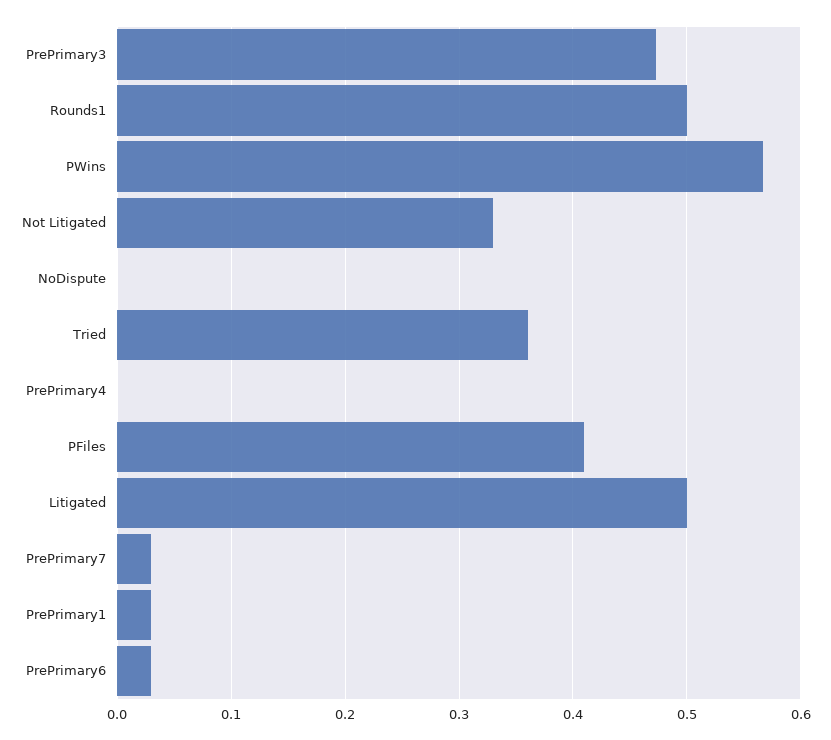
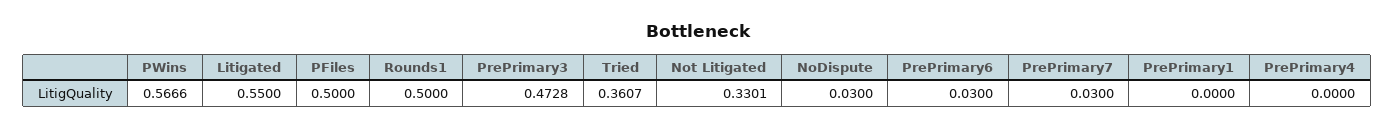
  {
    "PrePrimary3": 0.4728,
    "Rounds1": 0.5,
    "PWins": 0.5666,
    "Not Litigated": 0.3301,
-   "NoDispute": 0,
+   "NoDispute": 0.03,
    "Tried": 0.3607,
    "PrePrimary4": 0,
-   "PFiles": 0.41,
+   "PFiles": 0.5,
-   "Litigated": 0.5,
+   "Litigated": 0.55,
    "PrePrimary7": 0.03,
-   "PrePrimary1": 0.03,
+   "PrePrimary1": 0,
    "PrePrimary6": 0.03
  }

